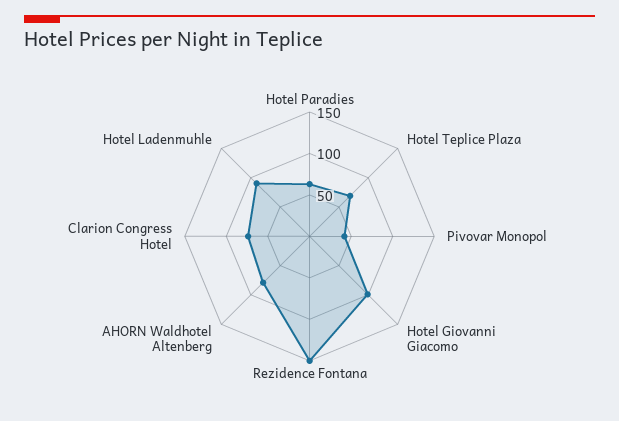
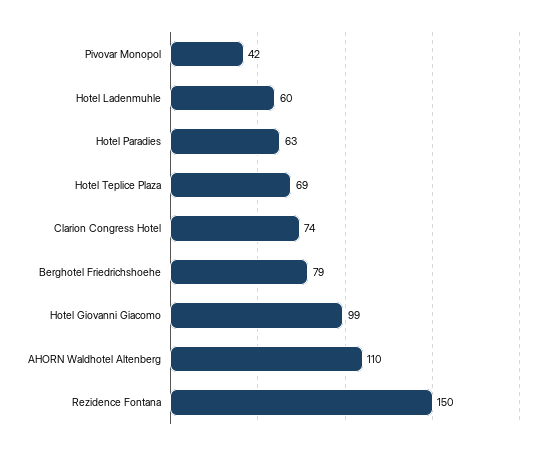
  {
    "Hotel Paradies": 63,
    "Hotel Teplice Plaza": 69,
    "Pivovar Monopol": 42,
    "Hotel Giovanni Giacomo": 99,
    "Rezidence Fontana": 150,
-   "AHORN Waldhotel Altenberg": 80,
+   "AHORN Waldhotel Altenberg": 110,
    "Clarion Congress Hotel": 74,
-   "Hotel Ladenmuhle": 90
+   "Hotel Ladenmuhle": 60,
+   "Berghotel Friedrichshoehe": 79
  }

